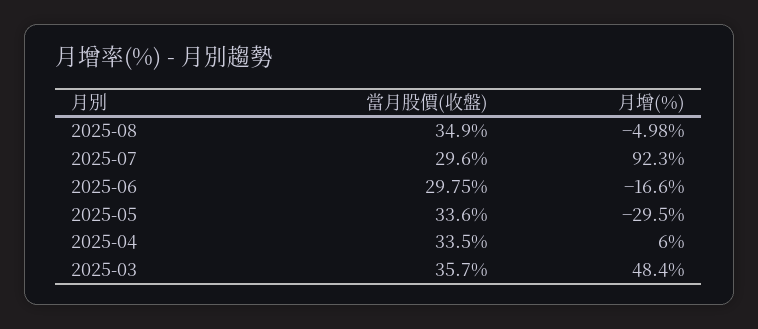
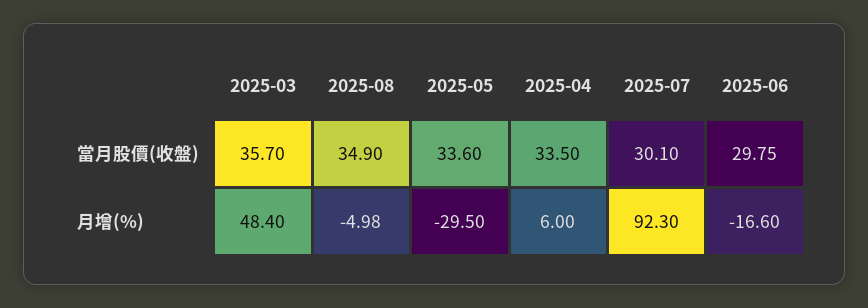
  {
    "當月股價(收盤)": {
      "2025-08": 34.9,
-     "2025-07": 29.6,
+     "2025-07": 30.1,
      "2025-06": 29.75,
      "2025-05": 33.6,
      "2025-04": 33.5,
      "2025-03": 35.7
    },
    "月增(%)": {
      "2025-08": -4.98,
      "2025-07": 92.3,
      "2025-06": -16.6,
      "2025-05": -29.5,
      "2025-04": 6,
      "2025-03": 48.4
    }
  }

